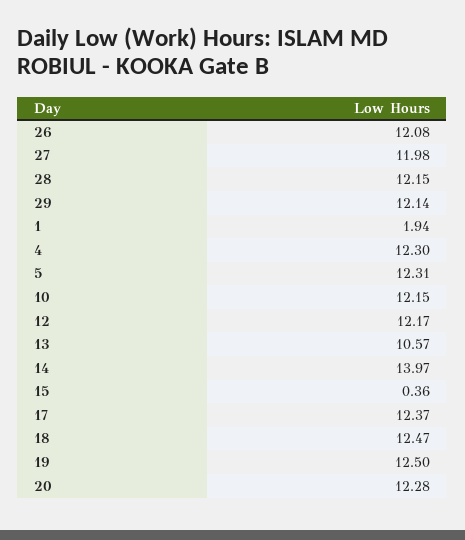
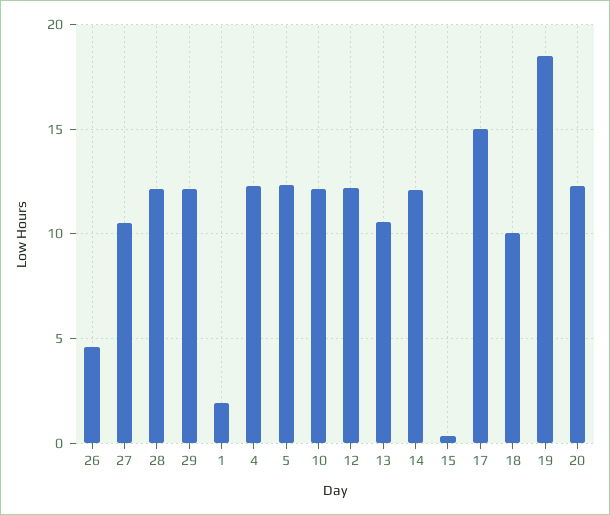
  {
-   "26": 12.08,
+   "26": 4.5,
-   "27": 11.98,
+   "27": 10.5,
    "28": 12.15,
    "29": 12.14,
    "1": 1.94,
    "4": 12.3,
    "5": 12.31,
    "10": 12.15,
    "12": 12.17,
    "13": 10.57,
-   "14": 13.97,
+   "14": 12,
    "15": 0.36,
-   "17": 12.37,
+   "17": 15,
-   "18": 12.47,
+   "18": 10,
-   "19": 12.5,
+   "19": 18.5,
    "20": 12.28
  }

